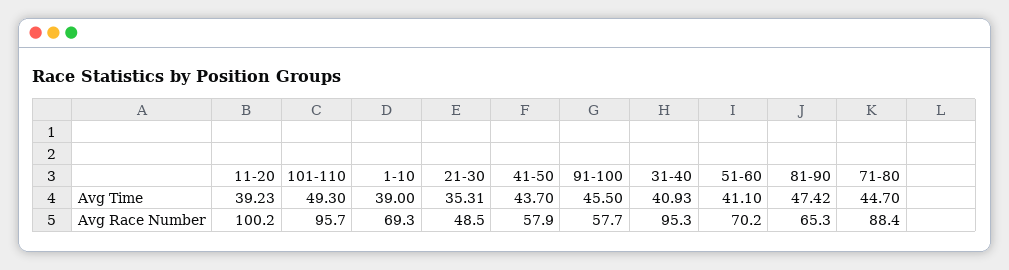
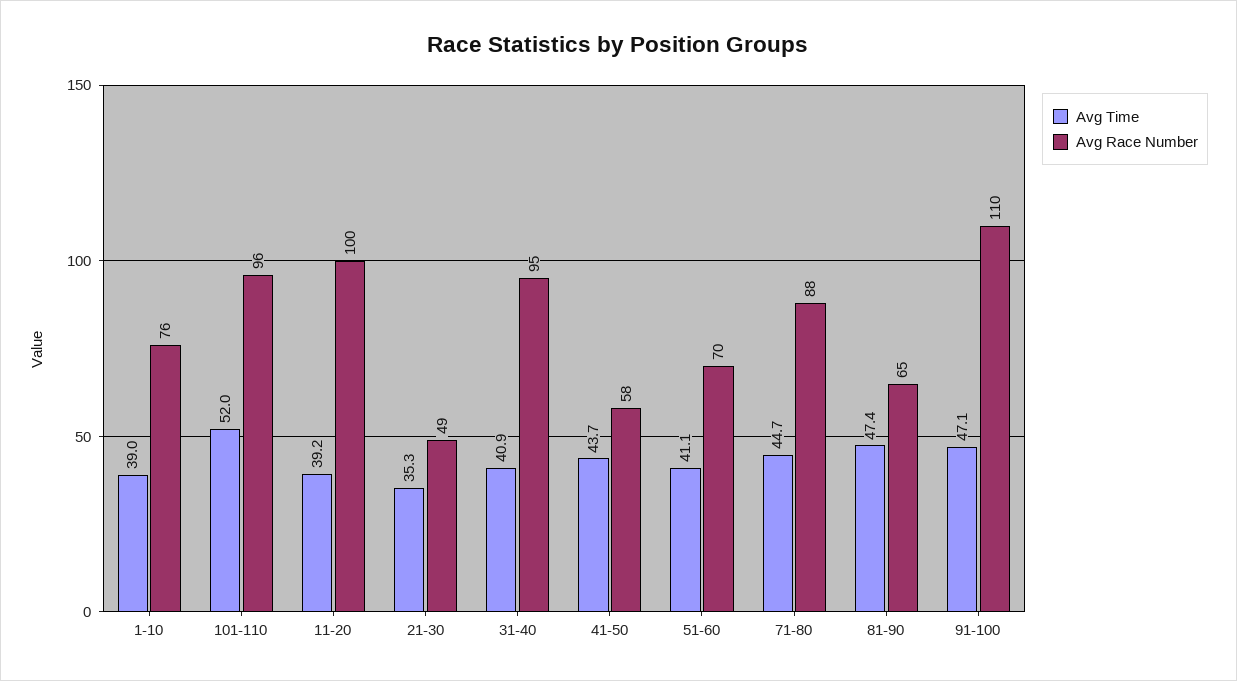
  {
    "Avg Time": {
      "11-20": 39.23,
-     "101-110": 49.3,
+     "101-110": 52,
      "1-10": 39,
      "21-30": 35.31,
      "41-50": 43.7,
-     "91-100": 45.5,
+     "91-100": 47.1,
      "31-40": 40.93,
      "51-60": 41.1,
      "81-90": 47.42,
      "71-80": 44.7
    },
    "Avg Race Number": {
      "11-20": 100.2,
      "101-110": 95.7,
-     "1-10": 69.3,
+     "1-10": 76,
      "21-30": 48.5,
      "41-50": 57.9,
-     "91-100": 57.7,
+     "91-100": 110,
      "31-40": 95.3,
      "51-60": 70.2,
      "81-90": 65.3,
      "71-80": 88.4
    }
  }

